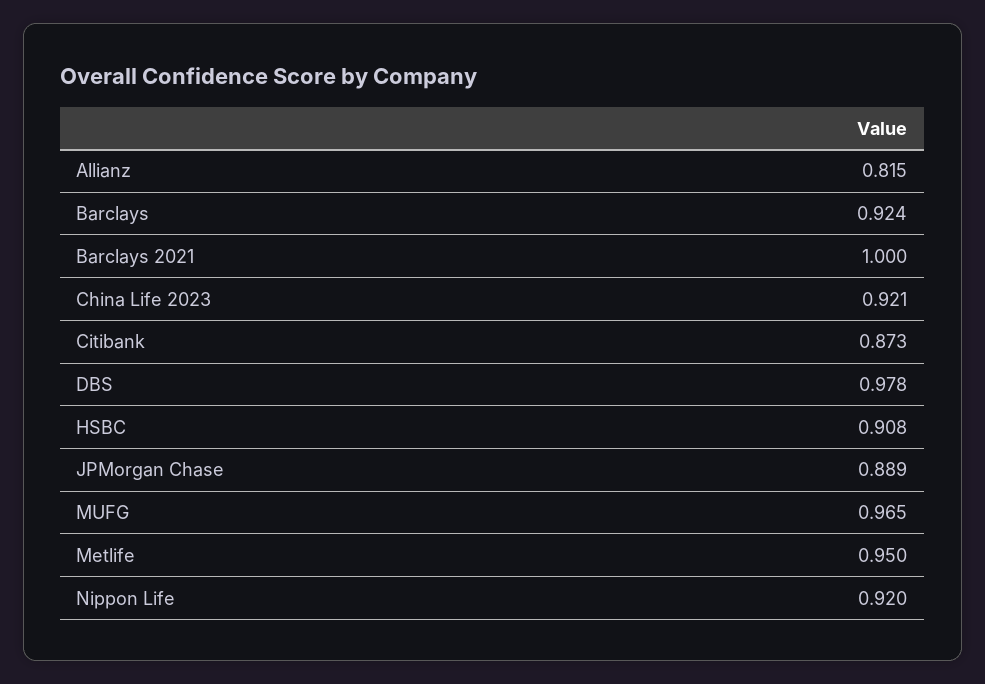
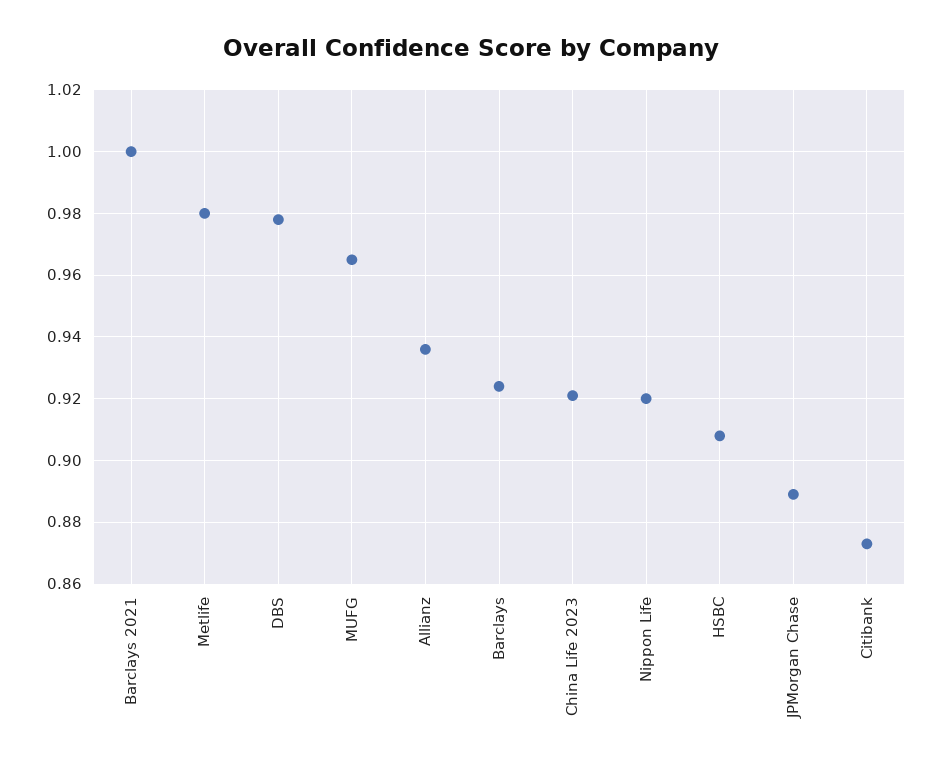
  {
-   "Allianz": 0.815,
+   "Allianz": 0.935,
    "Barclays": 0.924,
    "Barclays 2021": 1,
    "China Life 2023": 0.921,
    "Citibank": 0.873,
    "DBS": 0.978,
    "HSBC": 0.908,
    "JPMorgan Chase": 0.889,
    "MUFG": 0.965,
-   "Metlife": 0.95,
+   "Metlife": 0.98,
    "Nippon Life": 0.92
  }

